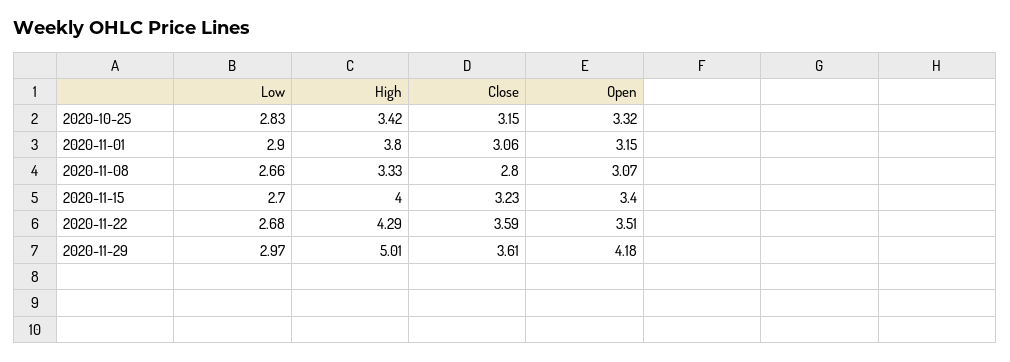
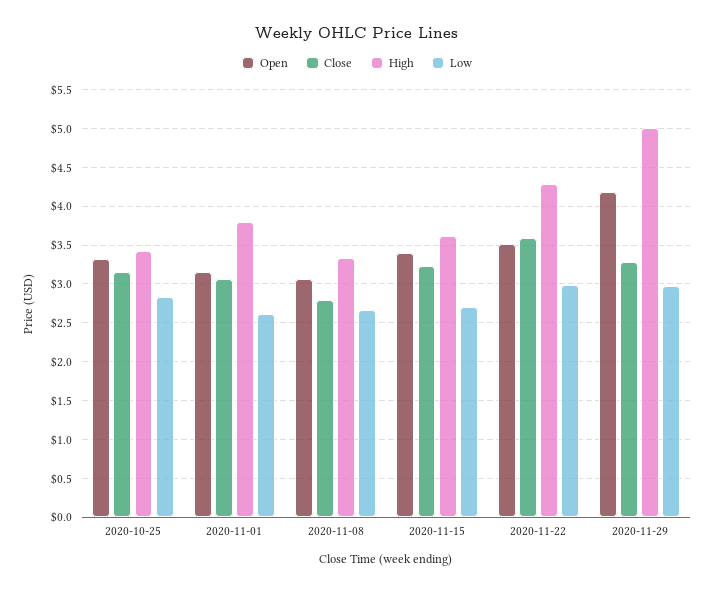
  {
    "Low": {
      "2020-10-25": 2.83,
-     "2020-11-01": 2.9,
+     "2020-11-01": 2.6,
      "2020-11-08": 2.66,
      "2020-11-15": 2.7,
-     "2020-11-22": 2.68,
+     "2020-11-22": 3,
      "2020-11-29": 2.97
    },
    "High": {
      "2020-10-25": 3.42,
      "2020-11-01": 3.8,
      "2020-11-08": 3.33,
-     "2020-11-15": 4,
+     "2020-11-15": 3.6,
      "2020-11-22": 4.29,
      "2020-11-29": 5.01
    },
    "Close": {
      "2020-10-25": 3.15,
      "2020-11-01": 3.06,
      "2020-11-08": 2.8,
      "2020-11-15": 3.23,
      "2020-11-22": 3.59,
-     "2020-11-29": 3.61
+     "2020-11-29": 3.3
    },
    "Open": {
      "2020-10-25": 3.32,
      "2020-11-01": 3.15,
      "2020-11-08": 3.07,
      "2020-11-15": 3.4,
      "2020-11-22": 3.51,
      "2020-11-29": 4.18
    }
  }

